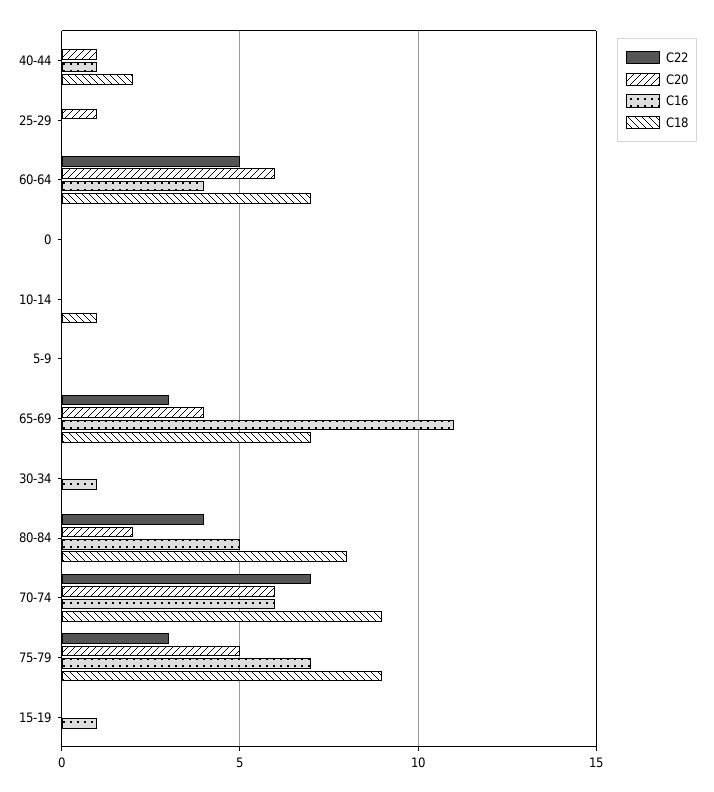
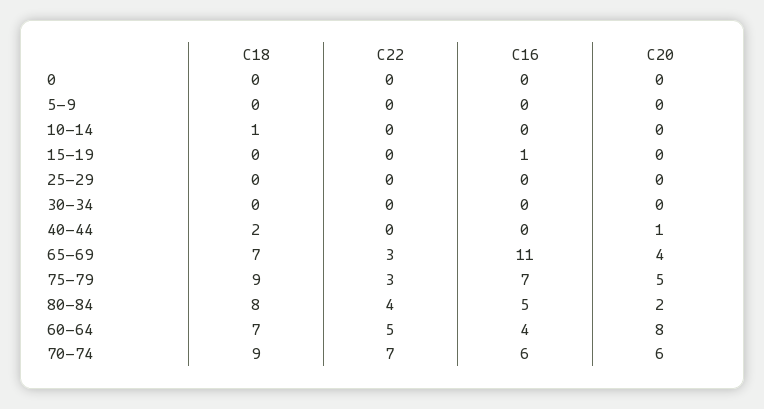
  {
    "C22": {
      "40-44": 0,
      "25-29": 0,
      "60-64": 5,
      "0": 0,
      "10-14": 0,
      "5-9": 0,
      "65-69": 3,
      "30-34": 0,
      "80-84": 4,
      "70-74": 7,
      "75-79": 3,
      "15-19": 0
    },
    "C20": {
      "40-44": 1,
-     "25-29": 1,
+     "25-29": 0,
-     "60-64": 6,
+     "60-64": 8,
      "0": 0,
      "10-14": 0,
      "5-9": 0,
      "65-69": 4,
      "30-34": 0,
      "80-84": 2,
      "70-74": 6,
      "75-79": 5,
      "15-19": 0
    },
    "C16": {
-     "40-44": 1,
+     "40-44": 0,
      "25-29": 0,
      "60-64": 4,
      "0": 0,
      "10-14": 0,
      "5-9": 0,
      "65-69": 11,
-     "30-34": 1,
+     "30-34": 0,
      "80-84": 5,
      "70-74": 6,
      "75-79": 7,
      "15-19": 1
    },
    "C18": {
      "40-44": 2,
      "25-29": 0,
      "60-64": 7,
      "0": 0,
      "10-14": 1,
      "5-9": 0,
      "65-69": 7,
      "30-34": 0,
      "80-84": 8,
      "70-74": 9,
      "75-79": 9,
      "15-19": 0
    }
  }

